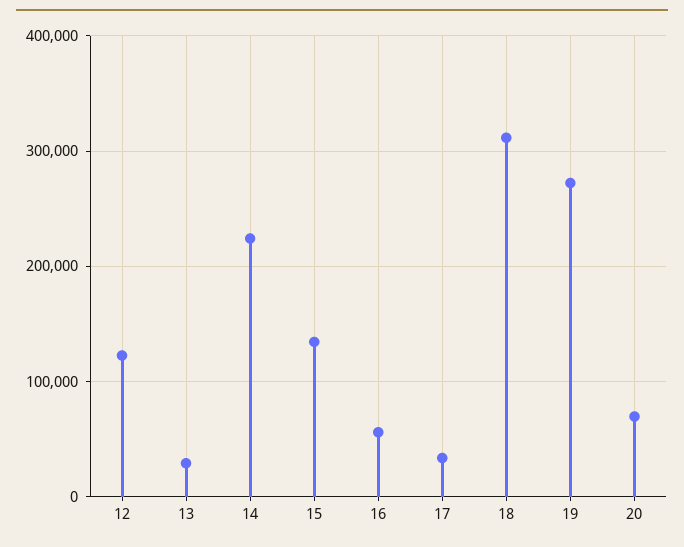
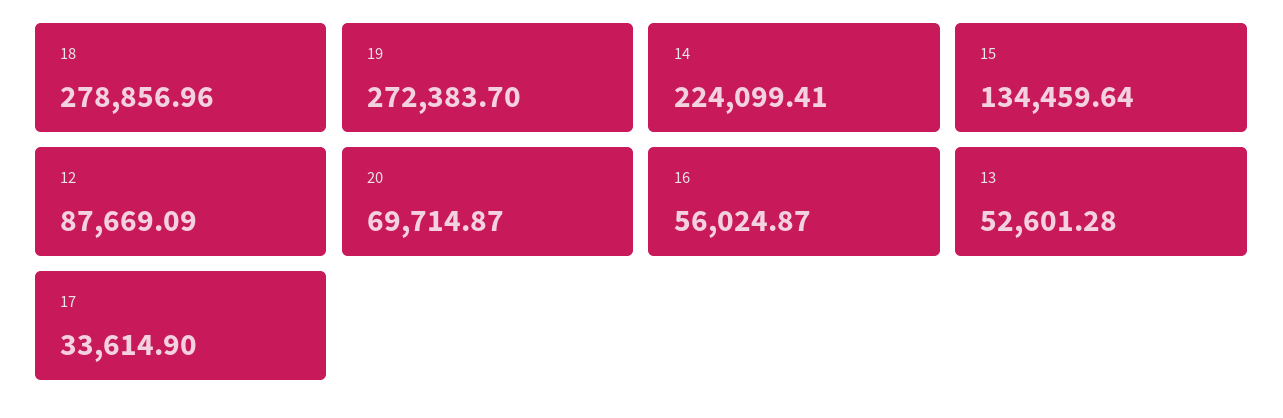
  {
-   "12": 120000,
+   "12": 87669.09,
-   "13": 30000,
+   "13": 52601.28,
    "14": 224099.41,
    "15": 134459.64,
    "16": 56024.87,
    "17": 33614.9,
-   "18": 310000,
+   "18": 278856.96,
    "19": 272383.7,
    "20": 69714.87
  }

